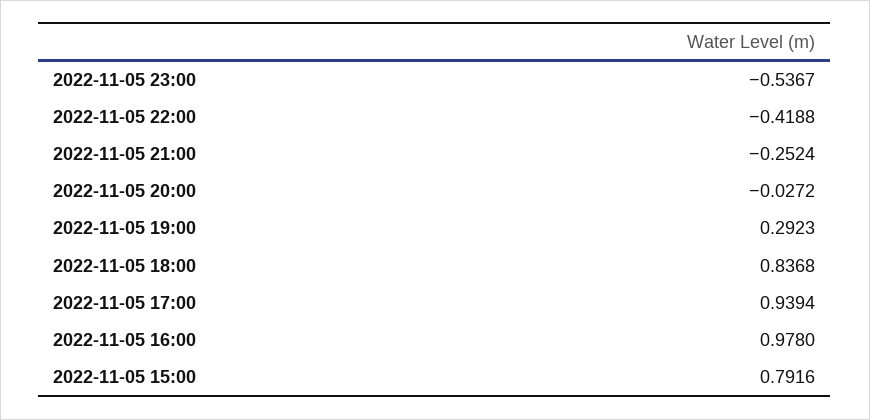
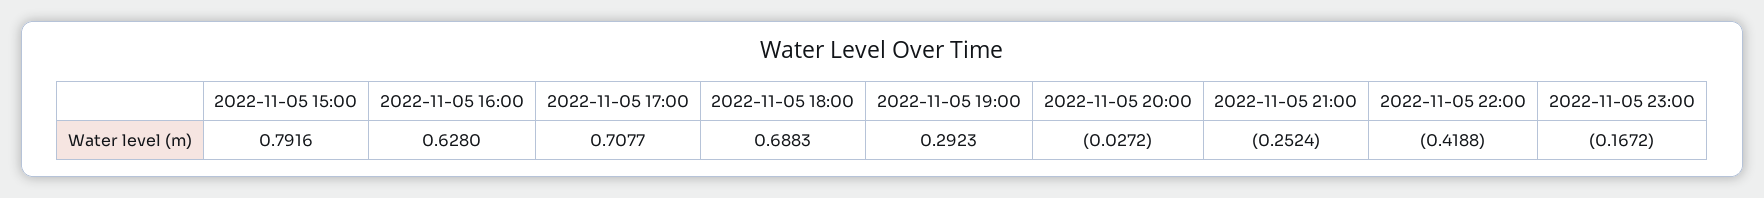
  {
-   "2022-11-05 23:00": -0.5367,
+   "2022-11-05 23:00": -0.1672,
    "2022-11-05 22:00": -0.4188,
    "2022-11-05 21:00": -0.2524,
    "2022-11-05 20:00": -0.0272,
    "2022-11-05 19:00": 0.2923,
-   "2022-11-05 18:00": 0.8368,
+   "2022-11-05 18:00": 0.6883,
-   "2022-11-05 17:00": 0.9394,
+   "2022-11-05 17:00": 0.7077,
-   "2022-11-05 16:00": 0.978,
+   "2022-11-05 16:00": 0.628,
    "2022-11-05 15:00": 0.7916
  }

